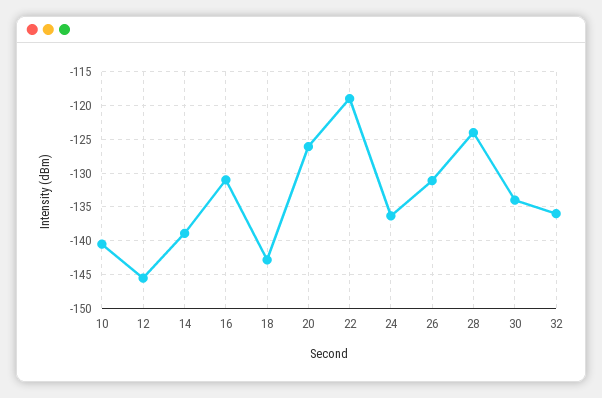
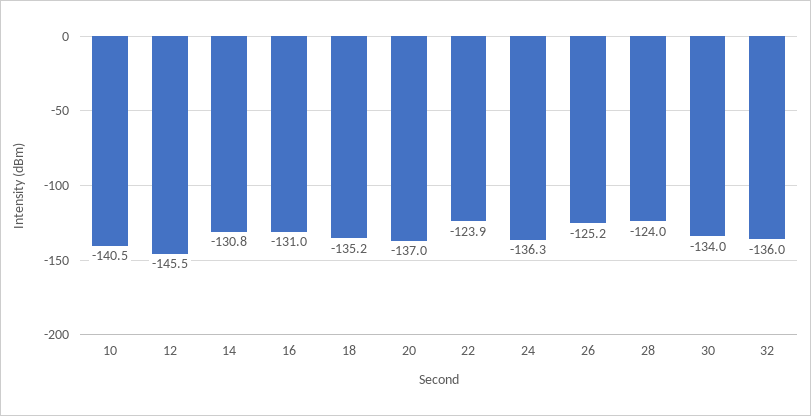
  {
    "10": -140.5,
    "12": -145.5,
-   "14": -139,
+   "14": -130.8,
    "16": -131,
-   "18": -143,
+   "18": -135.2,
-   "20": -126,
+   "20": -137,
-   "22": -119,
+   "22": -123.9,
    "24": -136.3,
-   "26": -131,
+   "26": -125.2,
    "28": -124,
    "30": -134,
    "32": -136
  }

